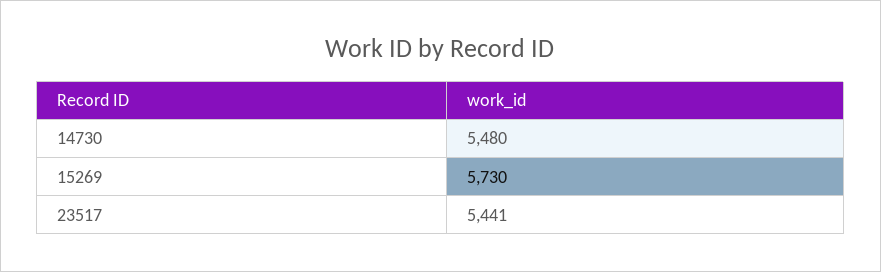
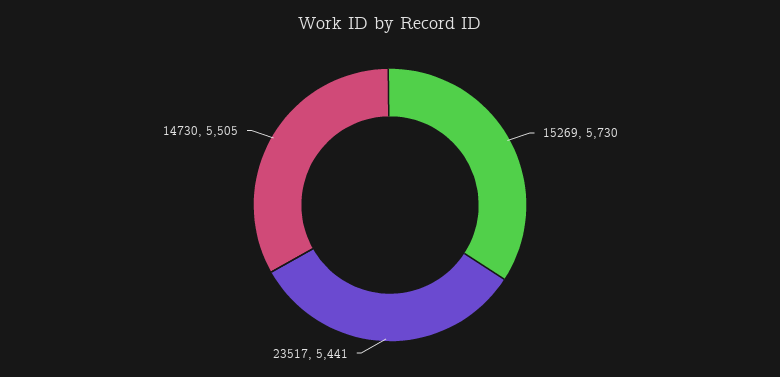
  {
-   "14730": 5480,
+   "14730": 5505,
    "15269": 5730,
    "23517": 5441
  }

